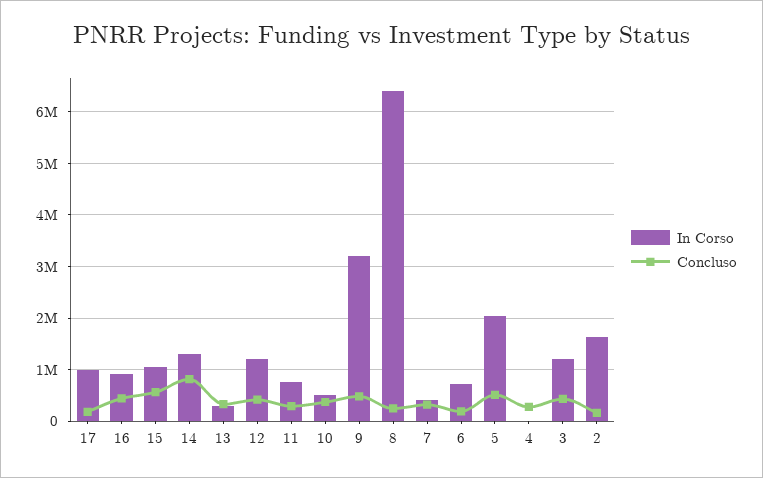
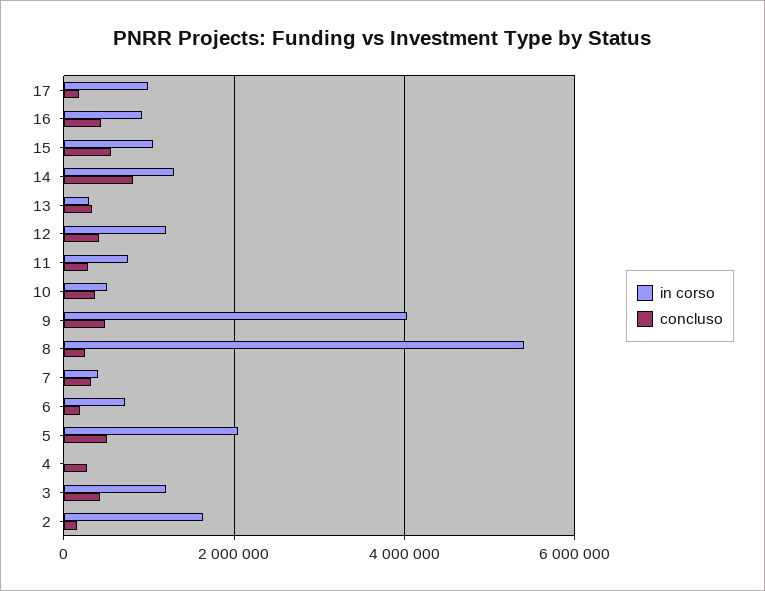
  {
    "In Corso": {
      "17": 1000000,
      "16": 1000000,
      "15": 1000000,
      "14": 1400000,
      "13": 200000,
      "12": 1200000,
      "11": 800000,
      "10": 600000,
-     "9": 3200000,
+     "9": 4000000,
-     "8": 6400000,
+     "8": 5400000,
      "7": 400000,
      "6": 800000,
      "5": 2000000,
      "4": 0,
      "3": 1200000,
      "2": 1600000
    },
    "Concluso": {
      "17": 200000,
      "16": 400000,
      "15": 600000,
      "14": 800000,
      "13": 400000,
      "12": 400000,
      "11": 200000,
      "10": 400000,
      "9": 400000,
      "8": 200000,
      "7": 400000,
      "6": 200000,
      "5": 600000,
      "4": 200000,
      "3": 400000,
      "2": 200000
    }
  }

